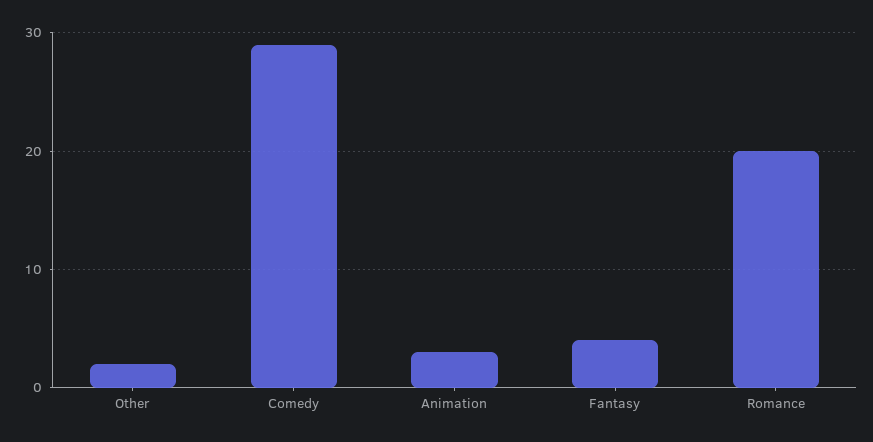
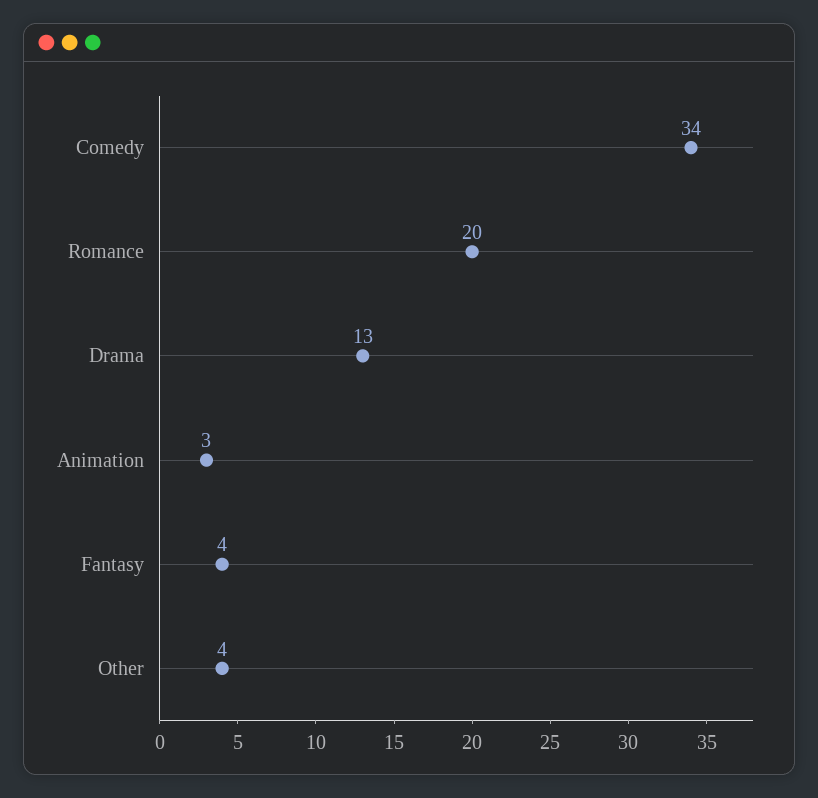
  {
-   "Other": 2,
+   "Other": 4,
-   "Comedy": 29,
+   "Comedy": 34,
    "Animation": 3,
    "Fantasy": 4,
-   "Romance": 20
+   "Romance": 20,
+   "Drama": 13
  }

